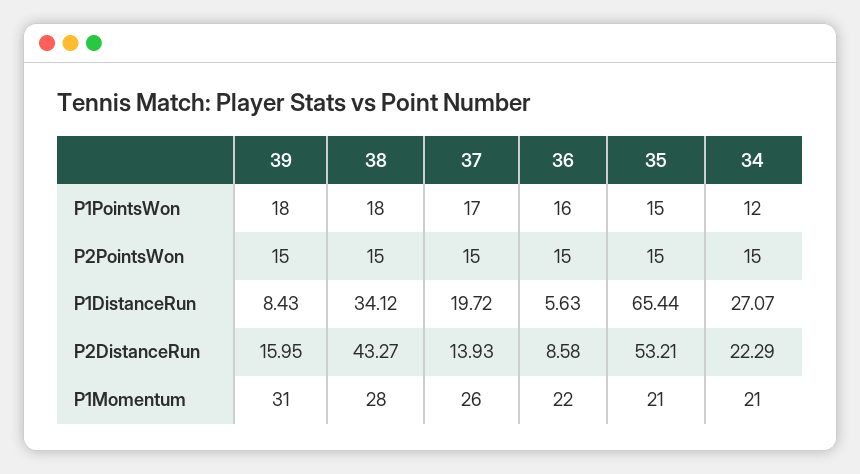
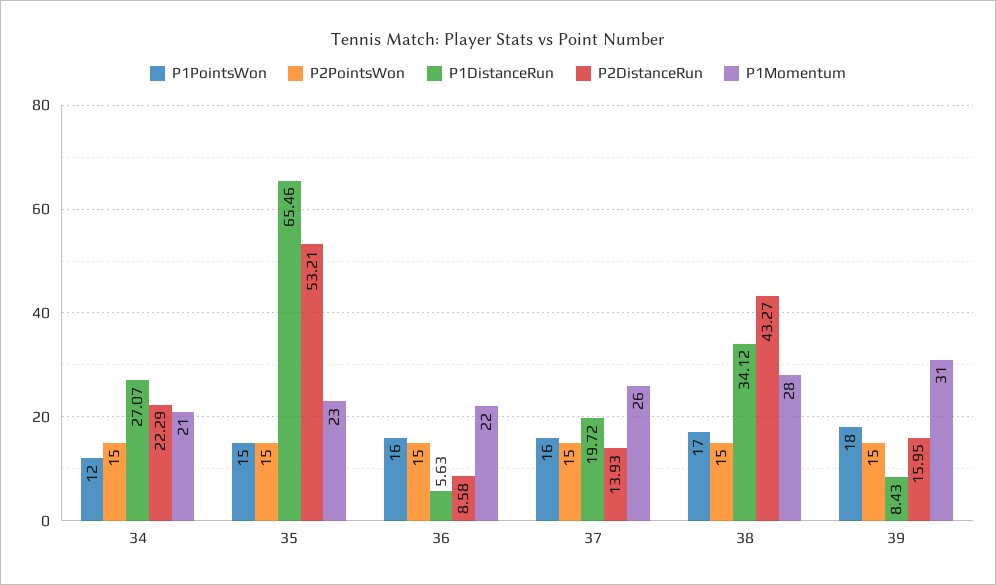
  {
    "P1PointsWon": {
      "39": 18,
-     "38": 18,
+     "38": 17,
-     "37": 17,
+     "37": 16,
      "36": 16,
      "35": 15,
      "34": 12
    },
    "P2PointsWon": {
      "39": 15,
      "38": 15,
      "37": 15,
      "36": 15,
      "35": 15,
      "34": 15
    },
    "P1DistanceRun": {
      "39": 8.43,
      "38": 34.12,
      "37": 19.72,
      "36": 5.63,
-     "35": 65.44,
+     "35": 65.46,
      "34": 27.07
    },
    "P2DistanceRun": {
      "39": 15.95,
      "38": 43.27,
      "37": 13.93,
      "36": 8.58,
      "35": 53.21,
      "34": 22.29
    },
    "P1Momentum": {
      "39": 31,
      "38": 28,
      "37": 26,
      "36": 22,
-     "35": 21,
+     "35": 23,
      "34": 21
    }
  }

